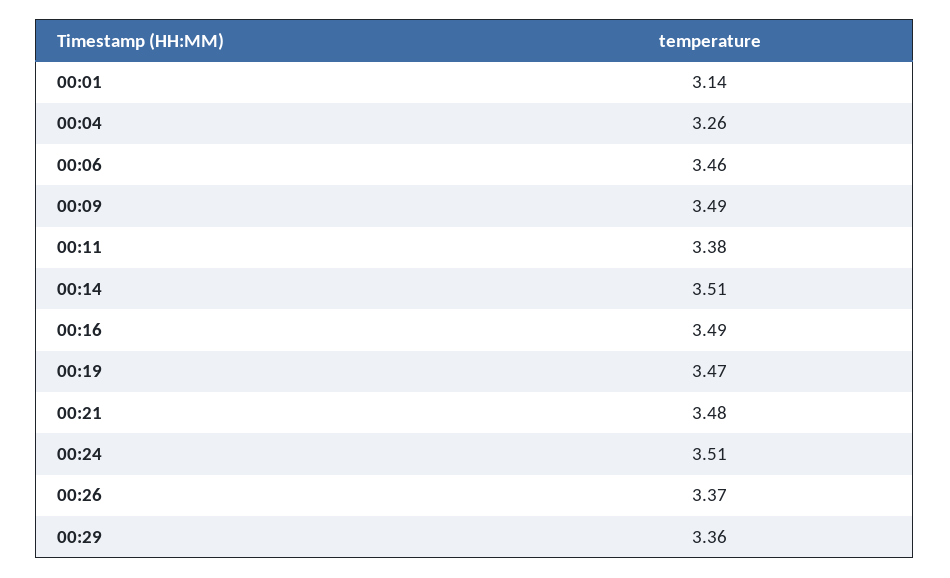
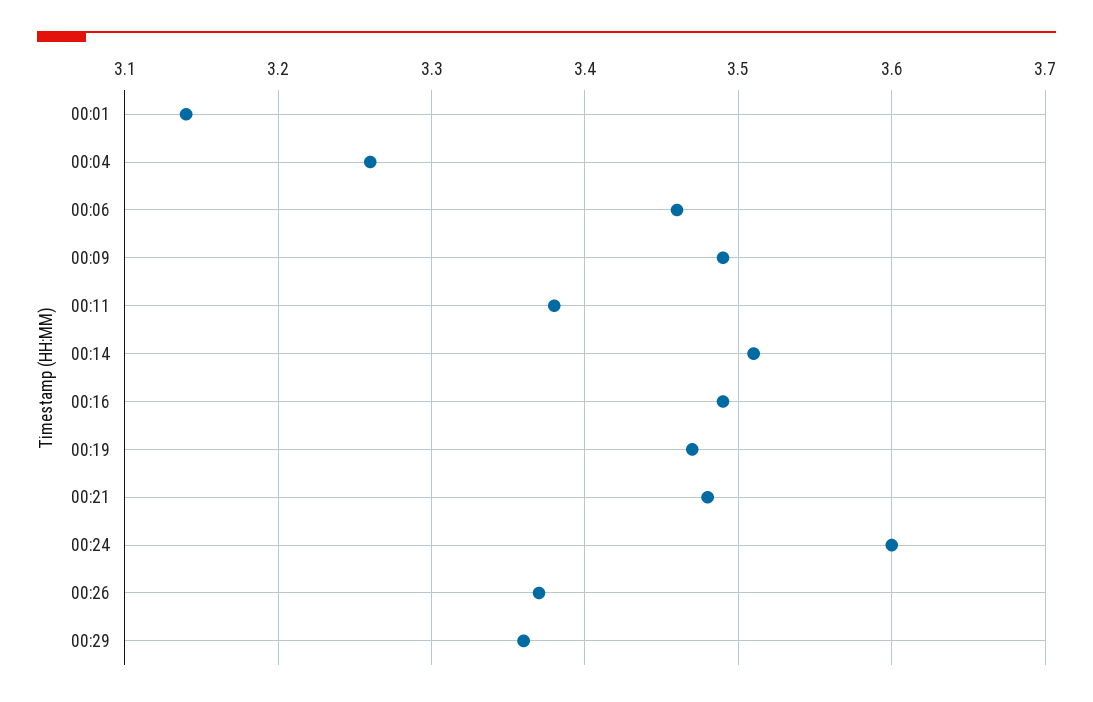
  {
    "00:01": 3.14,
    "00:04": 3.26,
    "00:06": 3.46,
    "00:09": 3.49,
    "00:11": 3.38,
    "00:14": 3.51,
    "00:16": 3.49,
    "00:19": 3.47,
    "00:21": 3.48,
-   "00:24": 3.51,
+   "00:24": 3.6,
    "00:26": 3.37,
    "00:29": 3.36
  }

